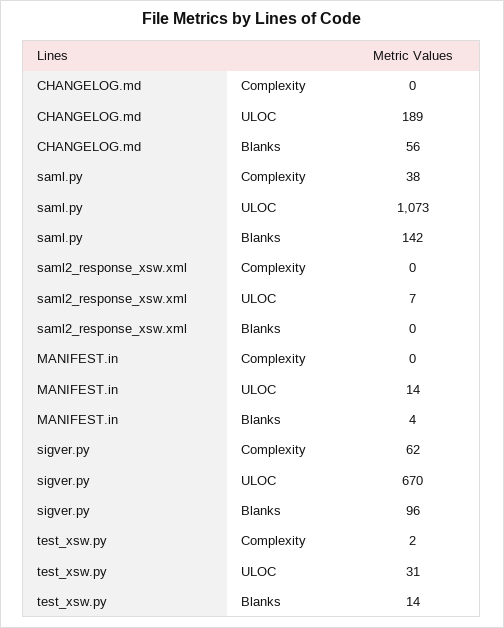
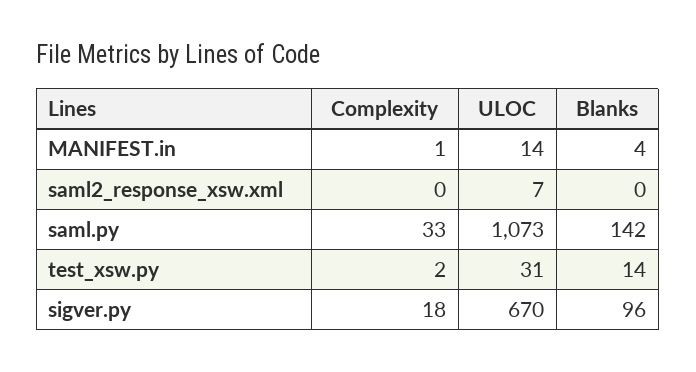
  {
-   "CHANGELOG.md": {
-     "Complexity": 0,
-     "ULOC": 189,
-     "Blanks": 56
-   },
    "saml.py": {
-     "Complexity": 38,
+     "Complexity": 33,
      "ULOC": 1073,
      "Blanks": 142
    },
    "saml2_response_xsw.xml": {
      "Complexity": 0,
      "ULOC": 7,
      "Blanks": 0
    },
    "MANIFEST.in": {
-     "Complexity": 0,
+     "Complexity": 1,
      "ULOC": 14,
      "Blanks": 4
    },
    "sigver.py": {
-     "Complexity": 62,
+     "Complexity": 18,
      "ULOC": 670,
      "Blanks": 96
    },
    "test_xsw.py": {
      "Complexity": 2,
      "ULOC": 31,
      "Blanks": 14
    }
  }

